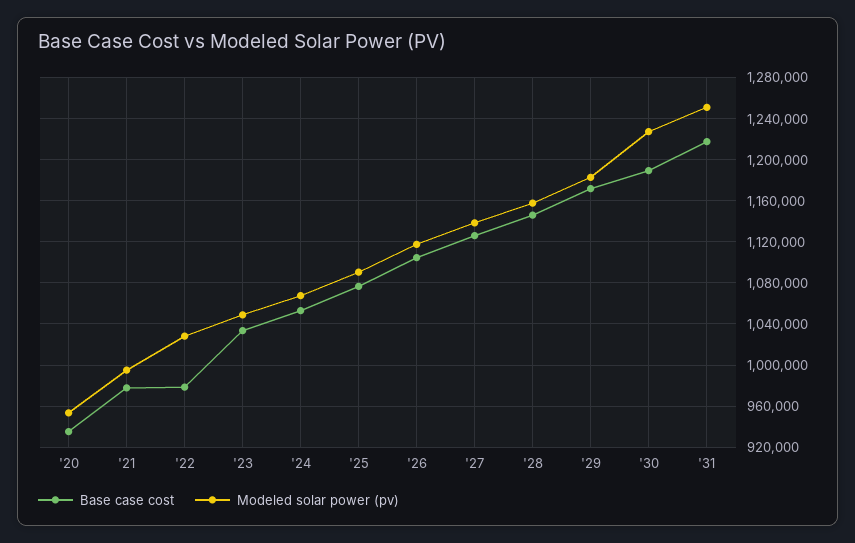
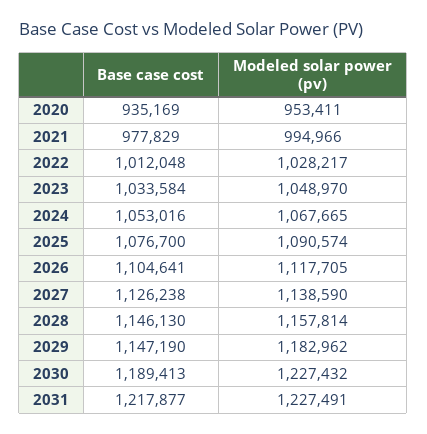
  {
    "Base case cost": {
      "'20": 935169,
      "'21": 977829,
-     "'22": 980000,
+     "'22": 1012048,
      "'23": 1033584,
      "'24": 1053016,
      "'25": 1076700,
      "'26": 1104641,
      "'27": 1126238,
      "'28": 1146130,
-     "'29": 1170000,
+     "'29": 1147190,
      "'30": 1189413,
      "'31": 1217877
    },
    "Modeled solar power (pv)": {
      "'20": 953411,
      "'21": 994966,
      "'22": 1028217,
      "'23": 1048970,
      "'24": 1067665,
      "'25": 1090574,
      "'26": 1117705,
      "'27": 1138590,
      "'28": 1157814,
      "'29": 1182962,
      "'30": 1227432,
-     "'31": 1250000
+     "'31": 1227491
    }
  }

